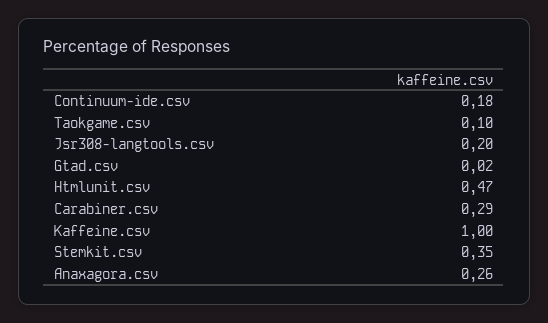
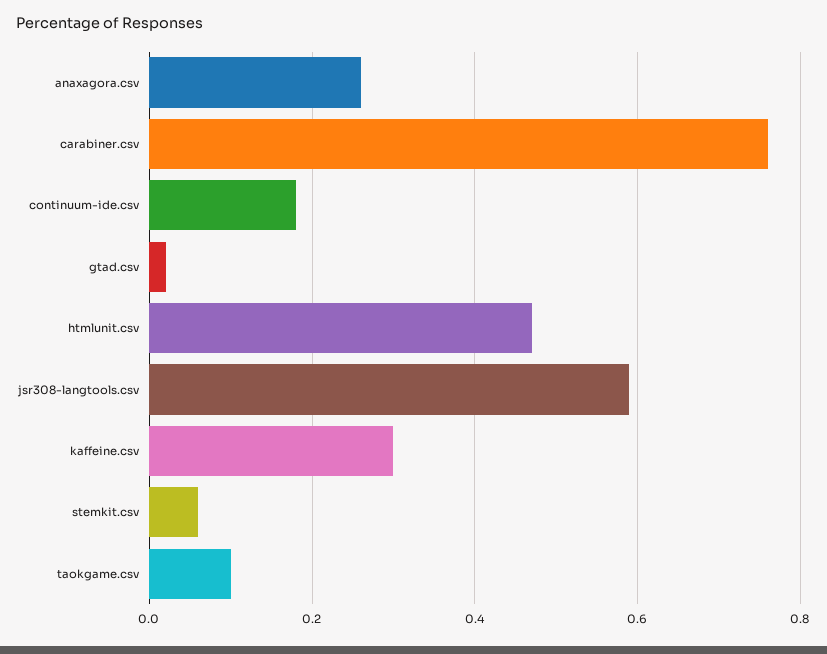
  {
    "Continuum-ide.csv": 0.18,
    "Taokgame.csv": 0.1,
-   "Jsr308-langtools.csv": 0.2,
+   "Jsr308-langtools.csv": 0.6,
    "Gtad.csv": 0.02,
    "Htmlunit.csv": 0.47,
-   "Carabiner.csv": 0.29,
+   "Carabiner.csv": 0.75,
-   "Kaffeine.csv": 1,
+   "Kaffeine.csv": 0.3,
-   "Stemkit.csv": 0.35,
+   "Stemkit.csv": 0.05,
    "Anaxagora.csv": 0.26
  }

